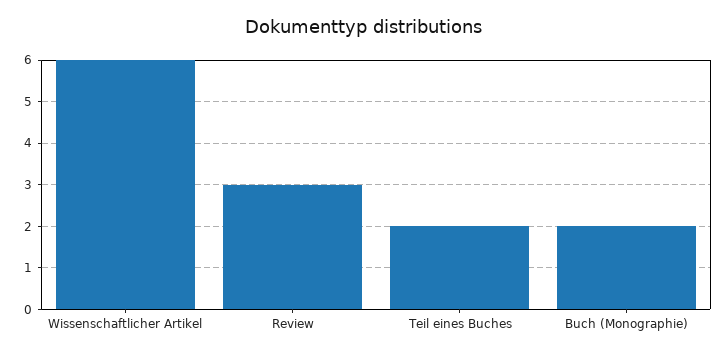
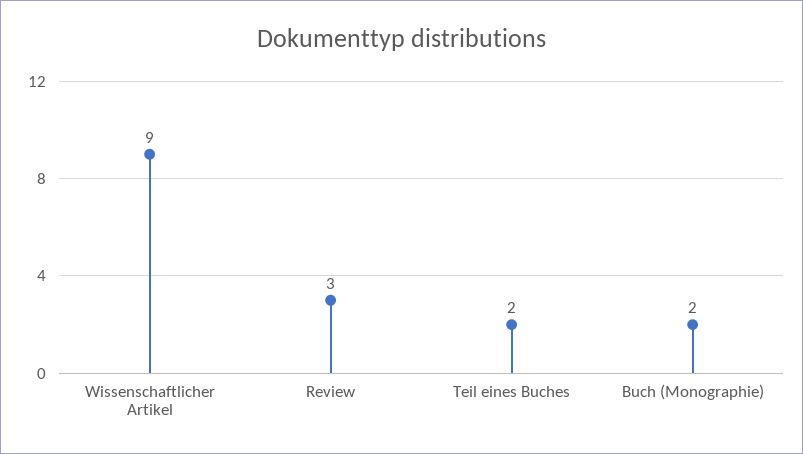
  {
-   "Wissenschaftlicher Artikel": 6,
+   "Wissenschaftlicher Artikel": 9,
    "Review": 3,
    "Teil eines Buches": 2,
    "Buch (Monographie)": 2
  }

